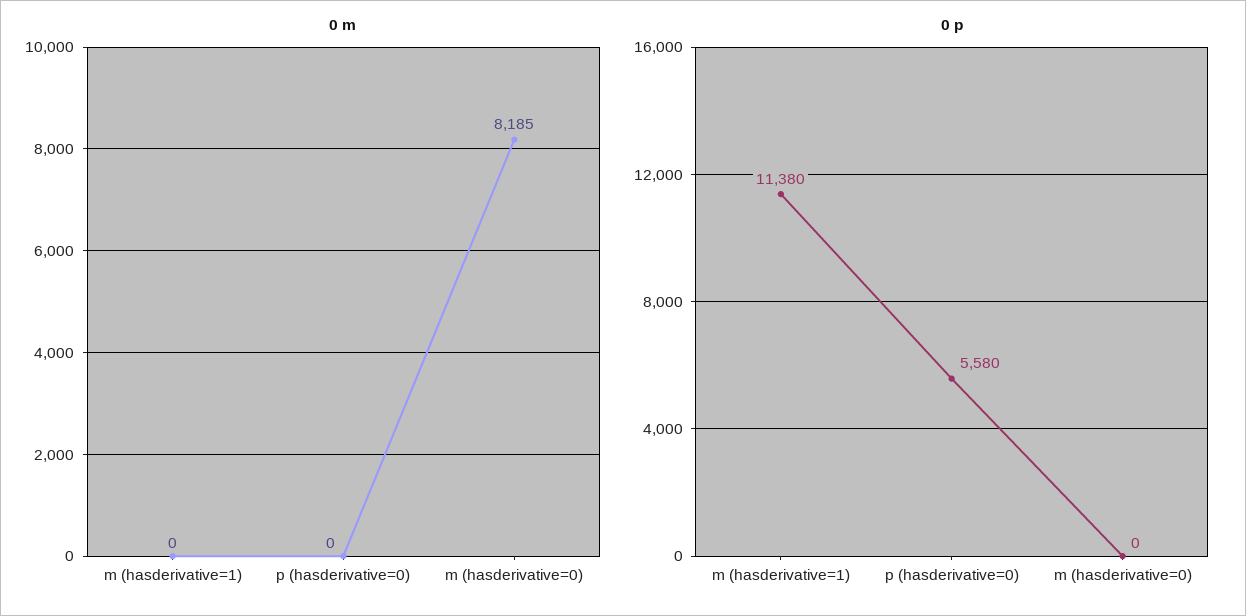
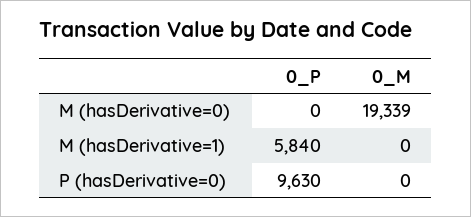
  {
    "0 m": {
      "m (hasderivative=1)": 0,
      "p (hasderivative=0)": 0,
-     "m (hasderivative=0)": 8185
+     "m (hasderivative=0)": 19339
    },
    "0 p": {
-     "m (hasderivative=1)": 11380,
+     "m (hasderivative=1)": 5840,
-     "p (hasderivative=0)": 5580,
+     "p (hasderivative=0)": 9630,
      "m (hasderivative=0)": 0
    }
  }

